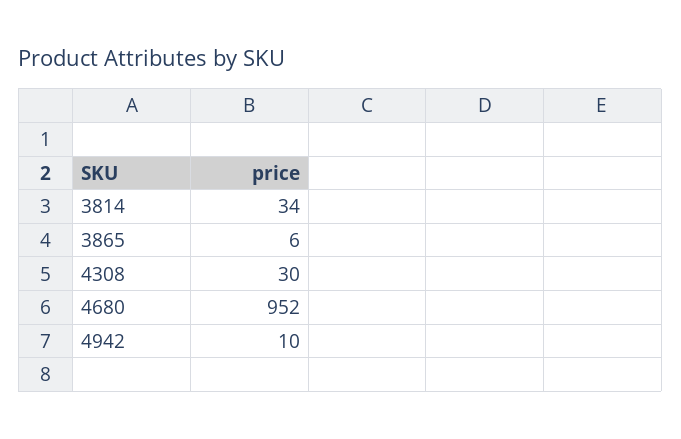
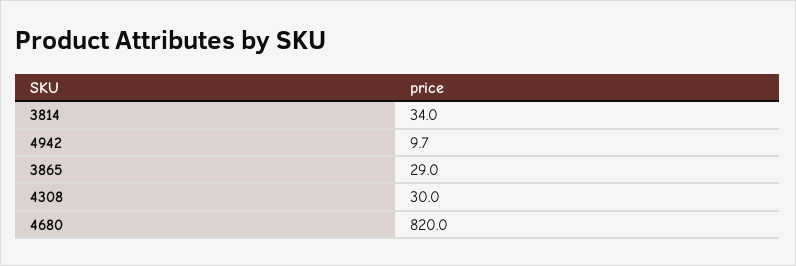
  {
    "3814": 34,
-   "3865": 6,
+   "3865": 29,
    "4308": 30,
-   "4680": 952,
+   "4680": 820,
    "4942": 9.7
  }

